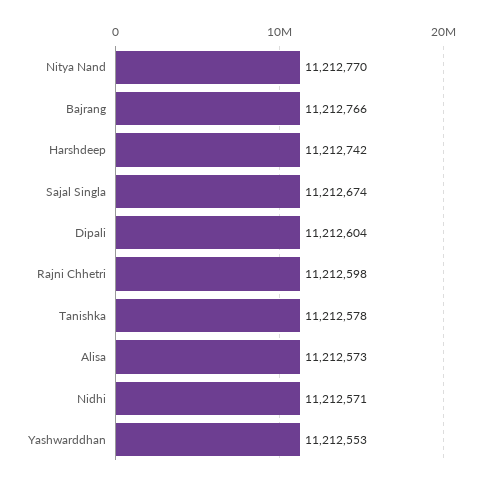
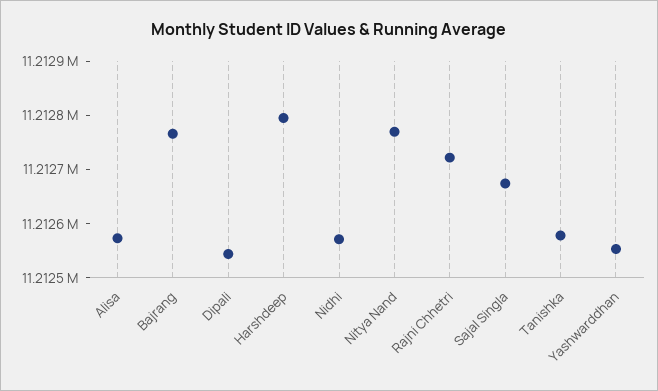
  {
    "Nitya Nand": 11212770,
    "Bajrang": 11212766,
-   "Harshdeep": 11212742,
+   "Harshdeep": 11212800,
    "Sajal Singla": 11212674,
-   "Dipali": 11212604,
+   "Dipali": 11212540,
-   "Rajni Chhetri": 11212598,
+   "Rajni Chhetri": 11212720,
    "Tanishka": 11212578,
    "Alisa": 11212573,
    "Nidhi": 11212571,
    "Yashwarddhan": 11212553
  }

